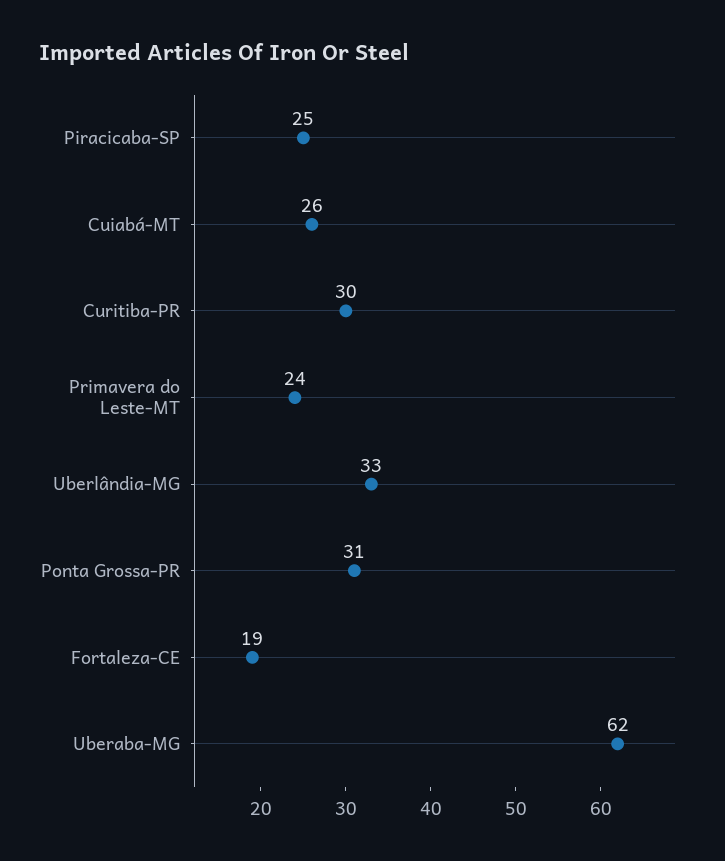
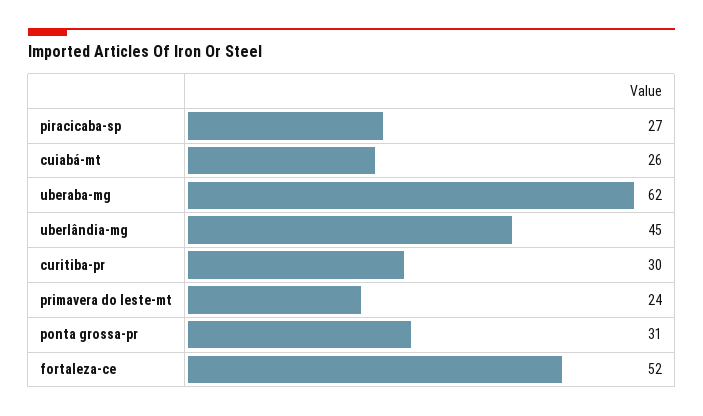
  {
-   "Piracicaba-SP": 25,
+   "Piracicaba-SP": 27,
    "Cuiabá-MT": 26,
    "Curitiba-PR": 30,
    "Primavera do Leste-MT": 24,
-   "Uberlândia-MG": 33,
+   "Uberlândia-MG": 45,
    "Ponta Grossa-PR": 31,
-   "Fortaleza-CE": 19,
+   "Fortaleza-CE": 52,
    "Uberaba-MG": 62
  }

